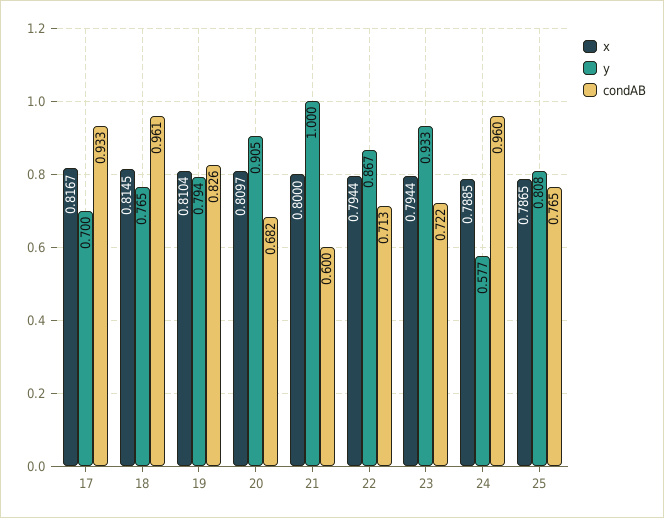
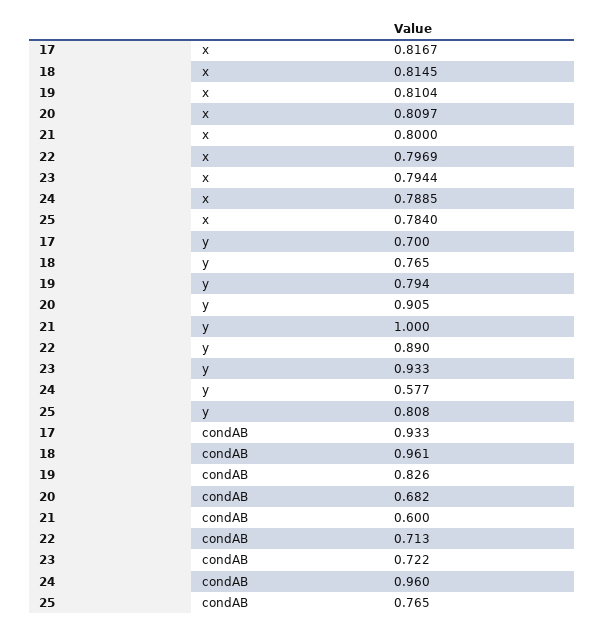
  {
    "x": {
      "17": 0.8167,
      "18": 0.8145,
      "19": 0.8104,
      "20": 0.8097,
      "21": 0.8,
-     "22": 0.7944,
+     "22": 0.7969,
      "23": 0.7944,
      "24": 0.7885,
-     "25": 0.7865
+     "25": 0.784
    },
    "y": {
      "17": 0.7,
      "18": 0.765,
      "19": 0.794,
      "20": 0.905,
      "21": 1,
-     "22": 0.867,
+     "22": 0.89,
      "23": 0.933,
      "24": 0.577,
      "25": 0.808
    },
    "condAB": {
      "17": 0.933,
      "18": 0.961,
      "19": 0.826,
      "20": 0.682,
      "21": 0.6,
      "22": 0.713,
      "23": 0.722,
      "24": 0.96,
      "25": 0.765
    }
  }

